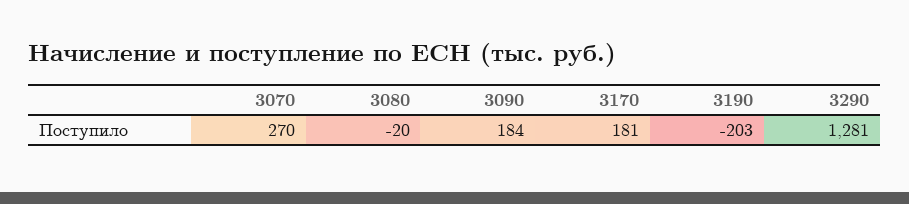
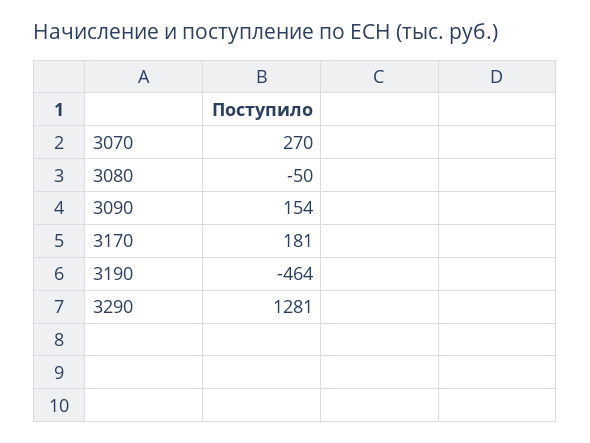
  {
    "3070": 270,
-   "3080": -20,
+   "3080": -50,
-   "3090": 184,
+   "3090": 154,
    "3170": 181,
-   "3190": -203,
+   "3190": -464,
    "3290": 1281
  }

